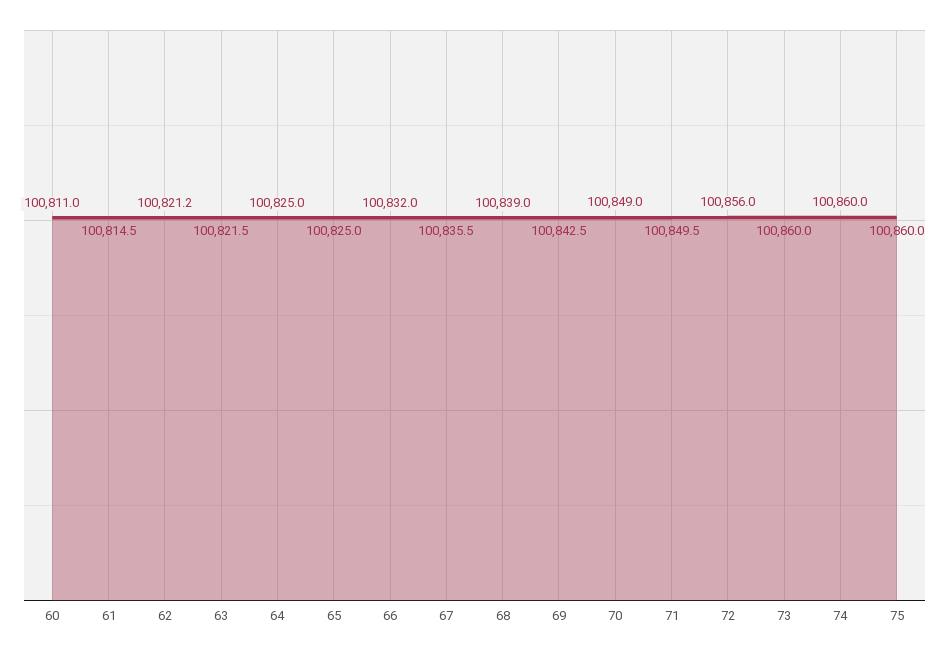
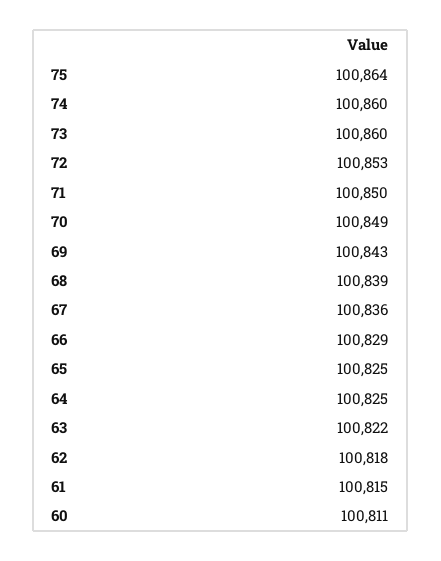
  {
    "60": 100811,
    "61": 100814.5,
-   "62": 100821.2,
+   "62": 100818,
    "63": 100821.5,
    "64": 100825,
    "65": 100825,
-   "66": 100832,
+   "66": 100829,
    "67": 100835.5,
    "68": 100839,
    "69": 100842.5,
    "70": 100849,
    "71": 100849.5,
-   "72": 100856,
+   "72": 100853,
    "73": 100860,
    "74": 100860,
-   "75": 100860
+   "75": 100864
  }

